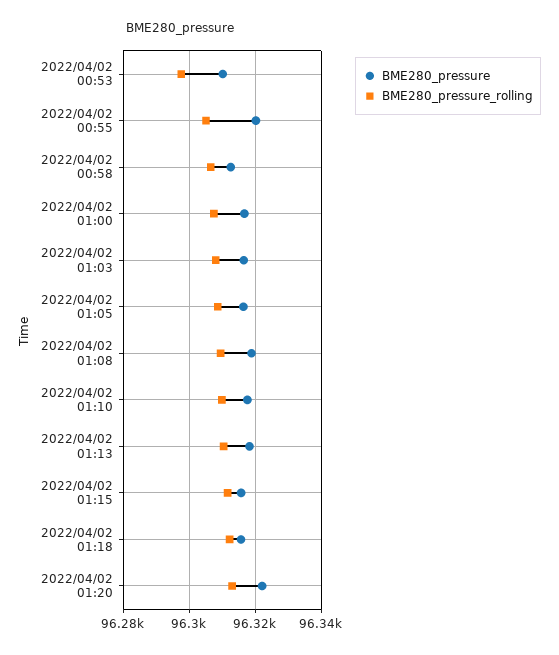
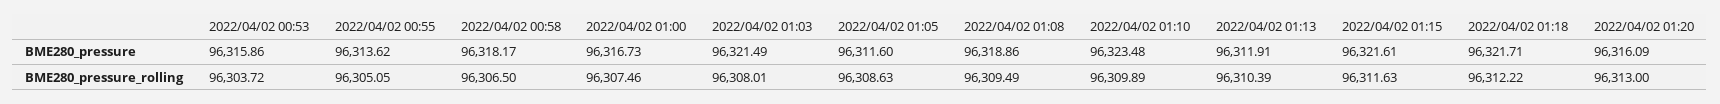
  {
    "BME280_pressure": {
-     "2022/04/02 00:53": 96310,
+     "2022/04/02 00:53": 96315.86,
-     "2022/04/02 00:55": 96320,
+     "2022/04/02 00:55": 96313.62,
-     "2022/04/02 00:58": 96312,
+     "2022/04/02 00:58": 96318.17,
      "2022/04/02 01:00": 96316.73,
-     "2022/04/02 01:03": 96316,
+     "2022/04/02 01:03": 96321.49,
-     "2022/04/02 01:05": 96316,
+     "2022/04/02 01:05": 96311.6,
      "2022/04/02 01:08": 96318.86,
-     "2022/04/02 01:10": 96318,
+     "2022/04/02 01:10": 96323.48,
-     "2022/04/02 01:13": 96318,
+     "2022/04/02 01:13": 96311.91,
-     "2022/04/02 01:15": 96316,
+     "2022/04/02 01:15": 96321.61,
-     "2022/04/02 01:18": 96316,
+     "2022/04/02 01:18": 96321.71,
-     "2022/04/02 01:20": 96322
+     "2022/04/02 01:20": 96316.09
    },
    "BME280_pressure_rolling": {
-     "2022/04/02 00:53": 96298,
+     "2022/04/02 00:53": 96303.72,
      "2022/04/02 00:55": 96305.05,
      "2022/04/02 00:58": 96306.5,
      "2022/04/02 01:00": 96307.46,
      "2022/04/02 01:03": 96308.01,
      "2022/04/02 01:05": 96308.63,
      "2022/04/02 01:08": 96309.49,
      "2022/04/02 01:10": 96309.89,
      "2022/04/02 01:13": 96310.39,
      "2022/04/02 01:15": 96311.63,
      "2022/04/02 01:18": 96312.22,
      "2022/04/02 01:20": 96313
    }
  }

